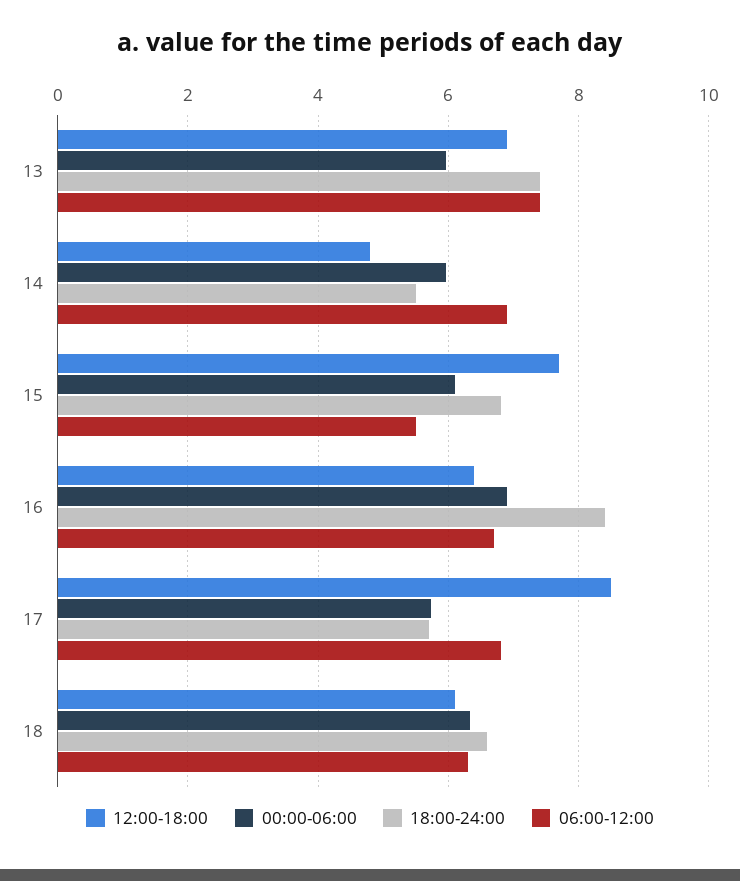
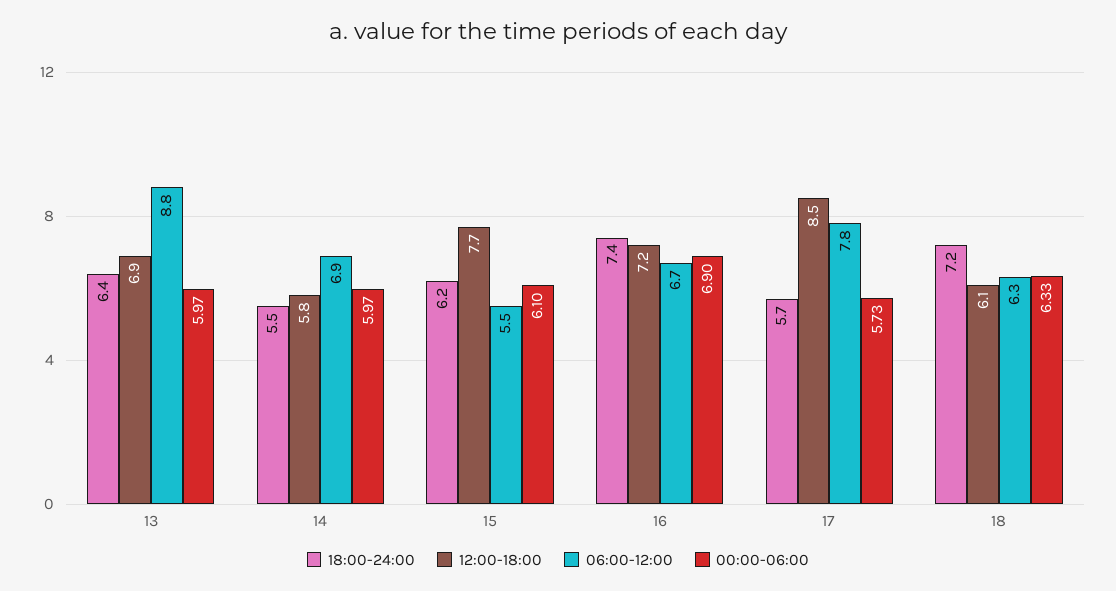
  {
    "12:00-18:00": {
      "13": 6.9,
-     "14": 4.8,
+     "14": 5.8,
      "15": 7.7,
-     "16": 6.4,
+     "16": 7.2,
      "17": 8.5,
      "18": 6.1
    },
    "00:00-06:00": {
      "13": 5.97,
      "14": 5.97,
      "15": 6.1,
      "16": 6.9,
      "17": 5.73,
      "18": 6.33
    },
    "18:00-24:00": {
-     "13": 7.4,
+     "13": 6.4,
      "14": 5.5,
-     "15": 6.8,
+     "15": 6.2,
-     "16": 8.4,
+     "16": 7.4,
      "17": 5.7,
-     "18": 6.6
+     "18": 7.2
    },
    "06:00-12:00": {
-     "13": 7.4,
+     "13": 8.8,
      "14": 6.9,
      "15": 5.5,
      "16": 6.7,
-     "17": 6.8,
+     "17": 7.8,
      "18": 6.3
    }
  }

